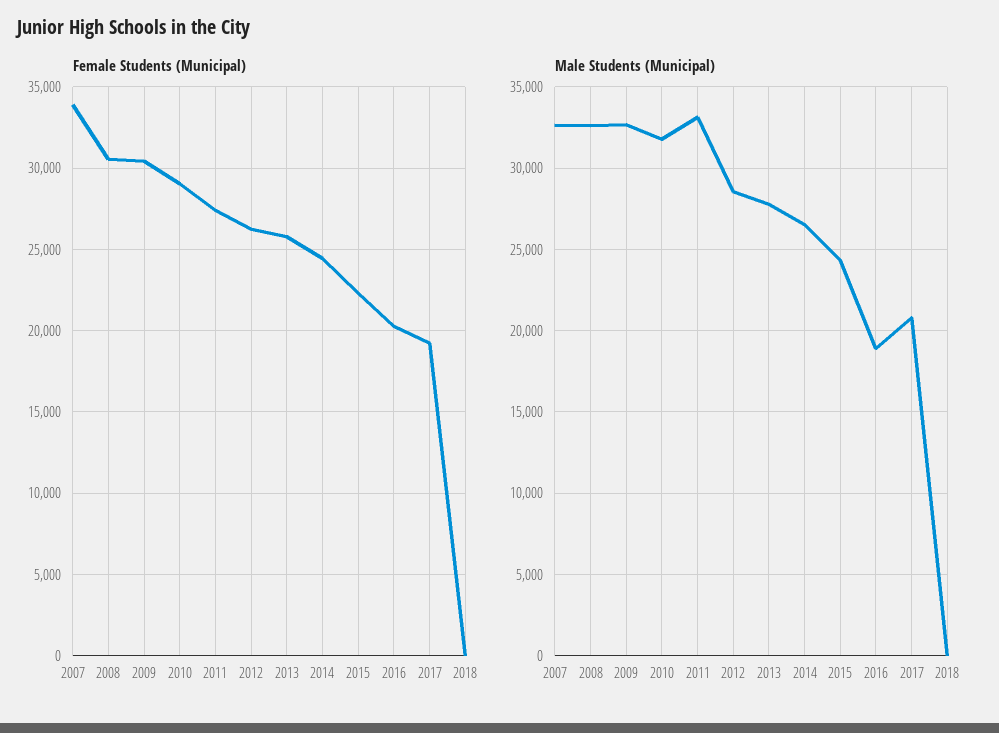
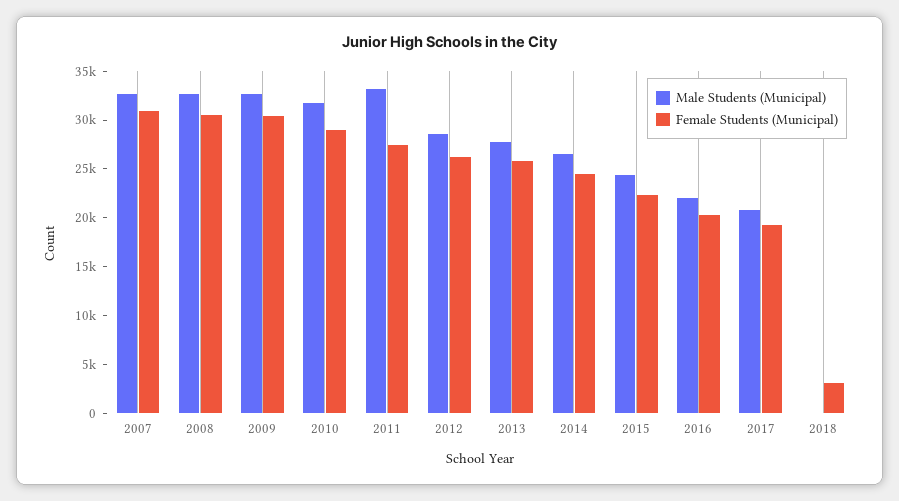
  {
    "Female Students (Municipal)": {
-     "2007": 34000,
+     "2007": 31000,
      "2008": 30500,
      "2009": 30500,
      "2010": 29000,
      "2011": 27500,
      "2012": 26000,
      "2013": 26000,
      "2014": 24500,
      "2015": 22500,
      "2016": 20500,
      "2017": 19000,
-     "2018": 0
+     "2018": 3000
    },
    "Male Students (Municipal)": {
      "2007": 32500,
      "2008": 32500,
      "2009": 32500,
      "2010": 32000,
      "2011": 33000,
      "2012": 28500,
      "2013": 28000,
      "2014": 26500,
      "2015": 24500,
-     "2016": 19000,
+     "2016": 22000,
      "2017": 21000,
      "2018": 0
    }
  }

